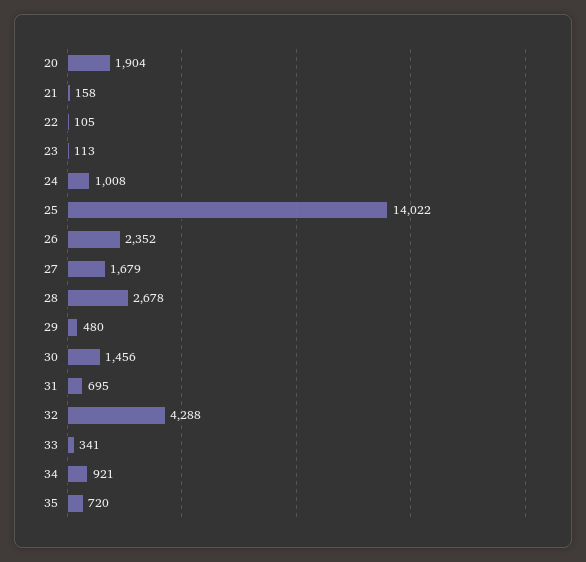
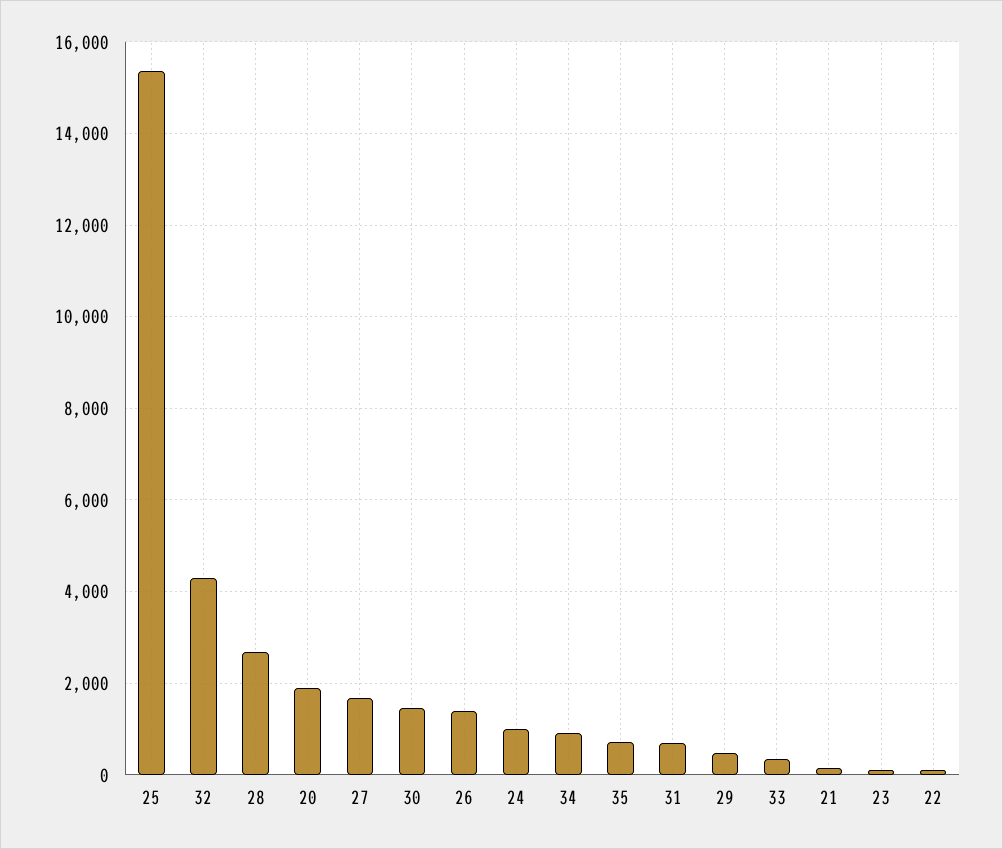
  {
    "20": 1904,
    "21": 158,
    "22": 105,
    "23": 113,
    "24": 1008,
-   "25": 14022,
+   "25": 15400,
-   "26": 2352,
+   "26": 1400,
    "27": 1679,
    "28": 2678,
    "29": 480,
    "30": 1456,
    "31": 695,
    "32": 4288,
    "33": 341,
    "34": 921,
    "35": 720
  }

